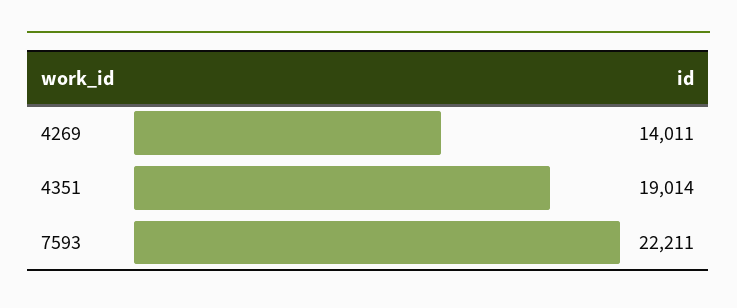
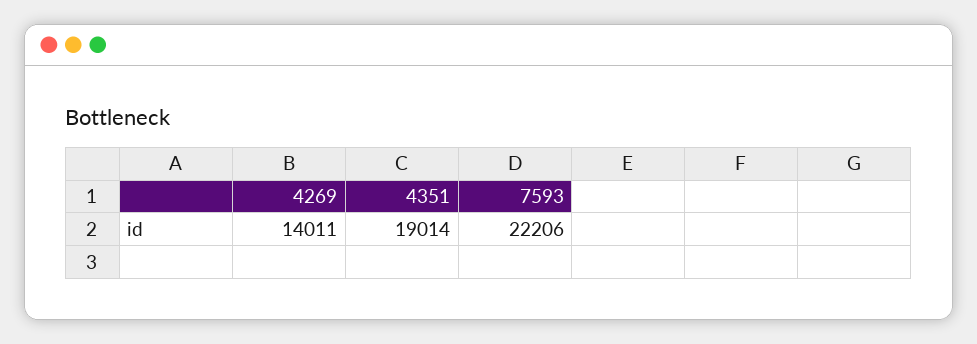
  {
    "4269": 14011,
    "4351": 19014,
-   "7593": 22211
+   "7593": 22206
  }

